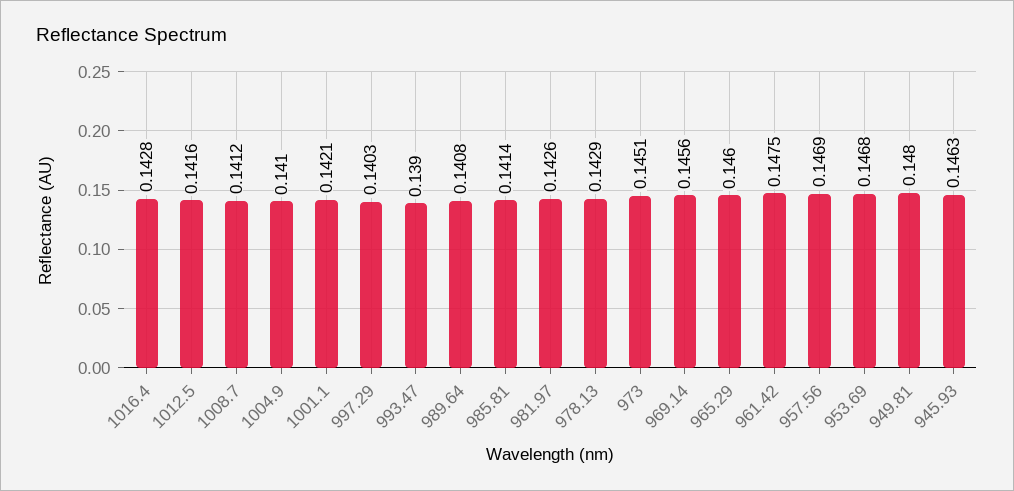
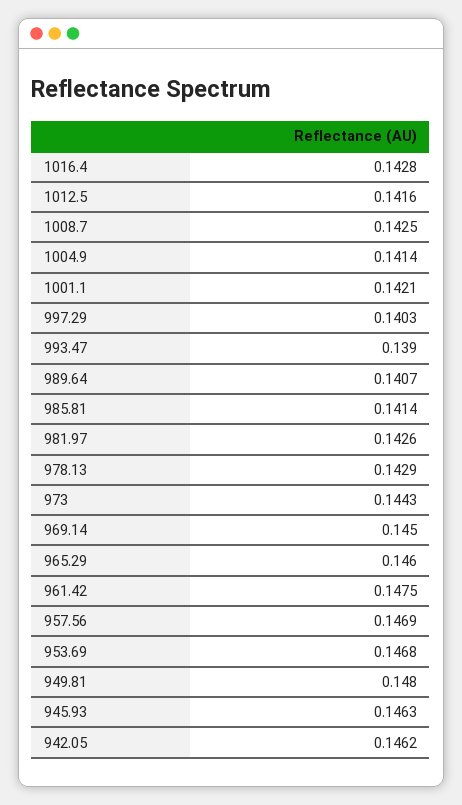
  {
    "1016.4": 0.1428,
    "1012.5": 0.1416,
-   "1008.7": 0.1412,
+   "1008.7": 0.1425,
-   "1004.9": 0.141,
+   "1004.9": 0.1414,
    "1001.1": 0.1421,
    "997.29": 0.1403,
    "993.47": 0.139,
-   "989.64": 0.1408,
+   "989.64": 0.1407,
    "985.81": 0.1414,
    "981.97": 0.1426,
    "978.13": 0.1429,
-   "973": 0.1451,
+   "973": 0.1443,
-   "969.14": 0.1456,
+   "969.14": 0.145,
    "965.29": 0.146,
    "961.42": 0.1475,
    "957.56": 0.1469,
    "953.69": 0.1468,
    "949.81": 0.148,
-   "945.93": 0.1463
+   "945.93": 0.1463,
+   "942.05": 0.1462
  }

